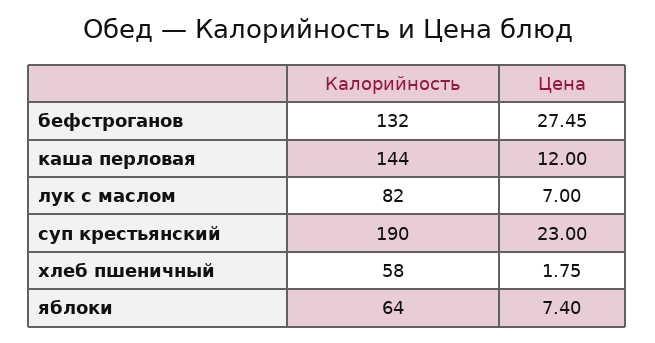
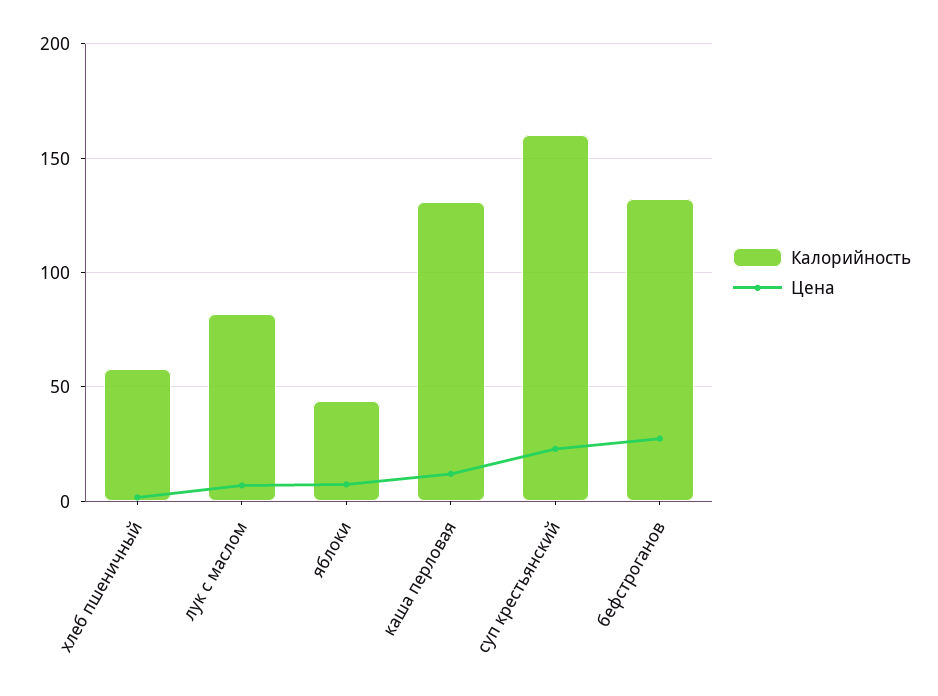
  {
    "Калорийность": {
      "бефстроганов": 132,
-     "каша перловая": 144,
+     "каша перловая": 130,
      "лук с маслом": 82,
-     "суп крестьянский": 190,
+     "суп крестьянский": 160,
      "хлеб пшеничный": 58,
-     "яблоки": 64
+     "яблоки": 45
    },
    "Цена": {
      "бефстроганов": 27.45,
      "каша перловая": 12,
      "лук с маслом": 7,
      "суп крестьянский": 23,
      "хлеб пшеничный": 1.75,
      "яблоки": 7.4
    }
  }

